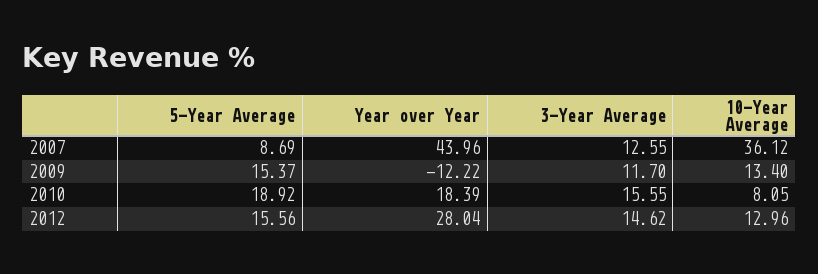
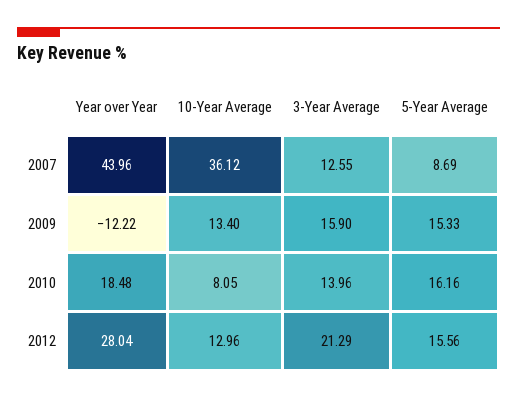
  {
    "5-Year Average": {
      "2007": 8.69,
-     "2009": 15.37,
+     "2009": 15.33,
-     "2010": 18.92,
+     "2010": 16.16,
      "2012": 15.56
    },
    "Year over Year": {
      "2007": 43.96,
      "2009": -12.22,
-     "2010": 18.39,
+     "2010": 18.48,
      "2012": 28.04
    },
    "3-Year Average": {
      "2007": 12.55,
-     "2009": 11.7,
+     "2009": 15.9,
-     "2010": 15.55,
+     "2010": 13.96,
-     "2012": 14.62
+     "2012": 21.29
    },
    "10-Year Average": {
      "2007": 36.12,
      "2009": 13.4,
      "2010": 8.05,
      "2012": 12.96
    }
  }

